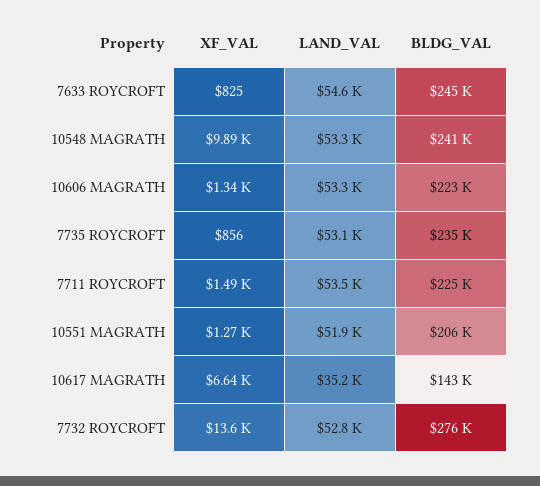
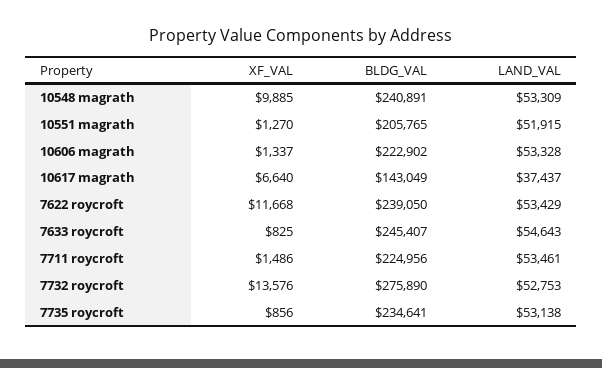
  {
    "XF_VAL": {
      "7633 ROYCROFT": 825,
      "10548 MAGRATH": 9885,
      "10606 MAGRATH": 1337,
      "7735 ROYCROFT": 856,
      "7711 ROYCROFT": 1486,
      "10551 MAGRATH": 1270,
      "10617 MAGRATH": 6640,
-     "7732 ROYCROFT": 13576
+     "7732 ROYCROFT": 13576,
+     "7622 roycroft": 11668
    },
    "LAND_VAL": {
      "7633 ROYCROFT": 54643,
      "10548 MAGRATH": 53309,
      "10606 MAGRATH": 53328,
      "7735 ROYCROFT": 53138,
      "7711 ROYCROFT": 53461,
      "10551 MAGRATH": 51915,
-     "10617 MAGRATH": 35200,
+     "10617 MAGRATH": 37437,
-     "7732 ROYCROFT": 52753
+     "7732 ROYCROFT": 52753,
+     "7622 roycroft": 53429
    },
    "BLDG_VAL": {
      "7633 ROYCROFT": 245407,
      "10548 MAGRATH": 240891,
      "10606 MAGRATH": 222902,
      "7735 ROYCROFT": 234641,
      "7711 ROYCROFT": 224956,
      "10551 MAGRATH": 205765,
      "10617 MAGRATH": 143049,
-     "7732 ROYCROFT": 275890
+     "7732 ROYCROFT": 275890,
+     "7622 roycroft": 239050
    }
  }

